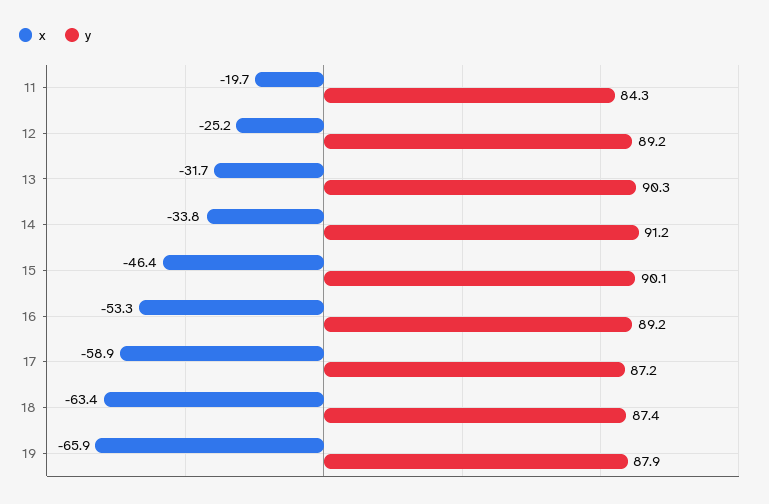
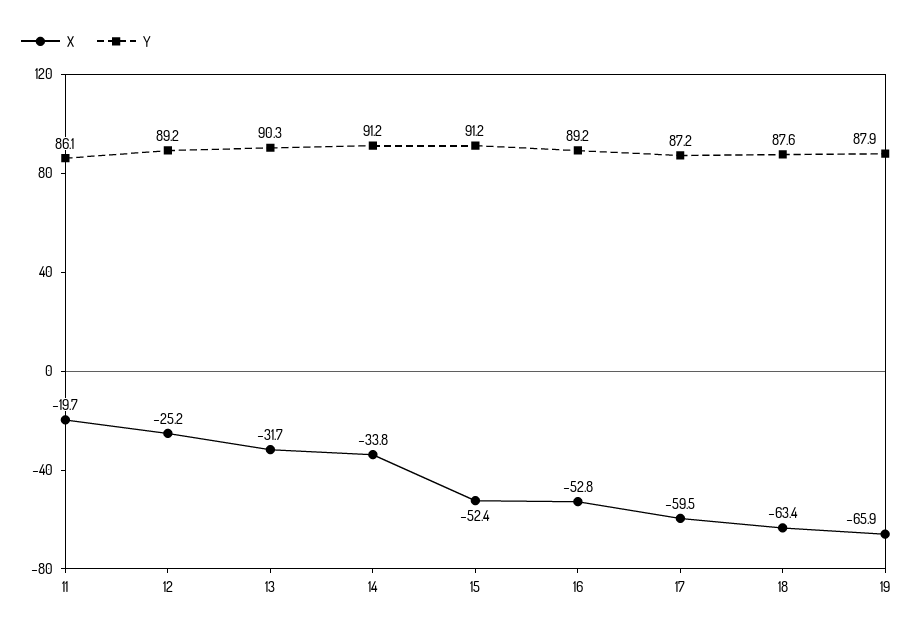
  {
    "x": {
      "11": -19.7,
      "12": -25.2,
      "13": -31.7,
      "14": -33.8,
-     "15": -46.4,
+     "15": -52.4,
-     "16": -53.3,
+     "16": -52.8,
-     "17": -58.9,
+     "17": -59.5,
      "18": -63.4,
      "19": -65.9
    },
    "y": {
-     "11": 84.3,
+     "11": 86.1,
      "12": 89.2,
      "13": 90.3,
      "14": 91.2,
-     "15": 90.1,
+     "15": 91.2,
      "16": 89.2,
      "17": 87.2,
-     "18": 87.4,
+     "18": 87.6,
      "19": 87.9
    }
  }

